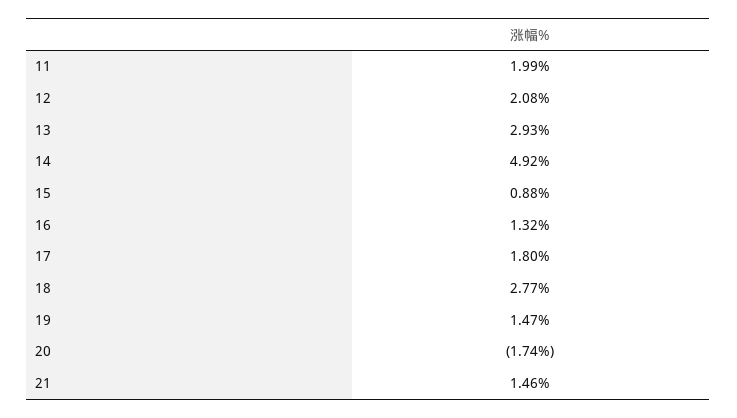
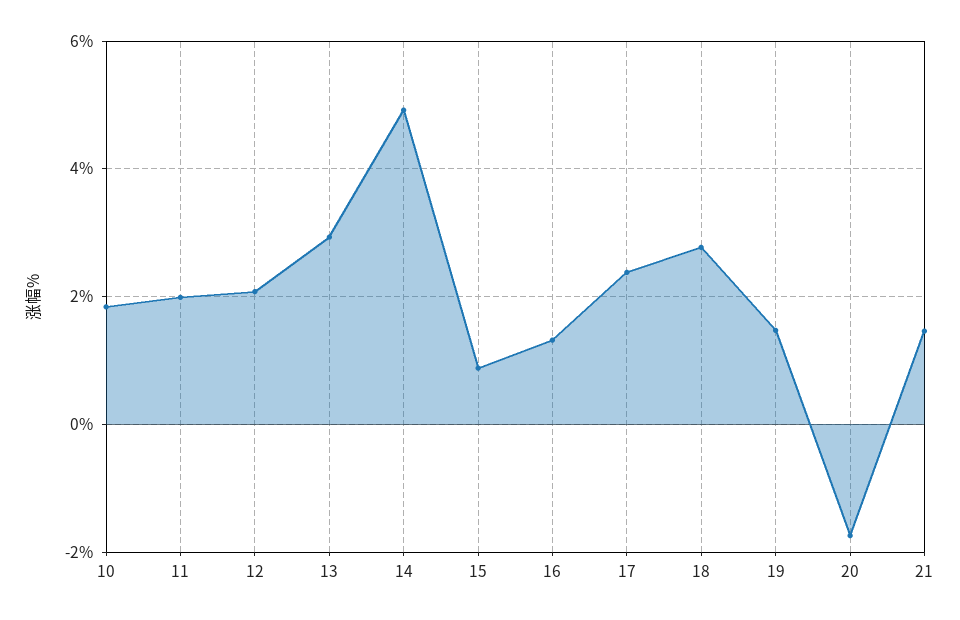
  {
    "11": 1.99,
    "12": 2.08,
    "13": 2.93,
    "14": 4.92,
    "15": 0.88,
    "16": 1.32,
-   "17": 1.8,
+   "17": 2.4,
    "18": 2.77,
    "19": 1.47,
    "20": -1.74,
-   "21": 1.46
+   "21": 1.46,
+   "10": 1.8
  }

